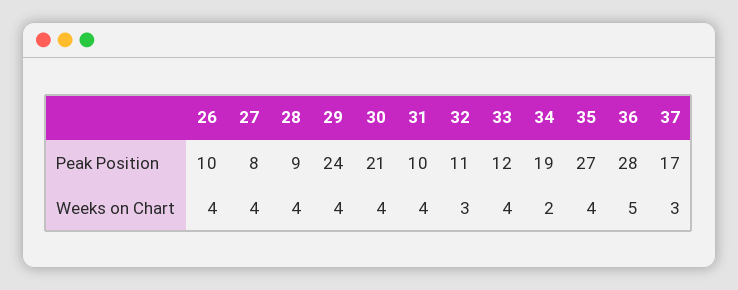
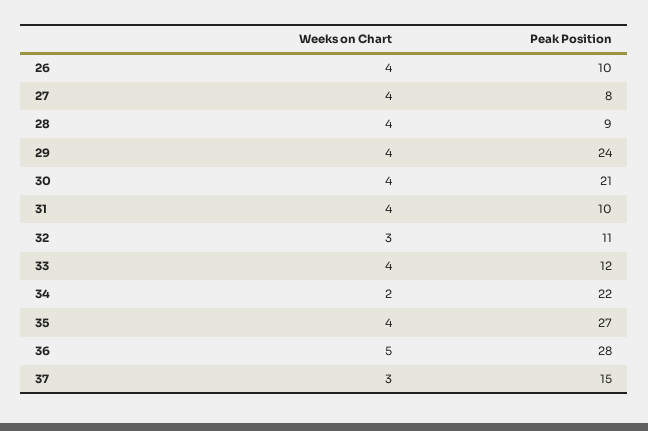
  {
    "26": {
      "Peak Position": 10,
      "Weeks on Chart": 4
    },
    "27": {
      "Peak Position": 8,
      "Weeks on Chart": 4
    },
    "28": {
      "Peak Position": 9,
      "Weeks on Chart": 4
    },
    "29": {
      "Peak Position": 24,
      "Weeks on Chart": 4
    },
    "30": {
      "Peak Position": 21,
      "Weeks on Chart": 4
    },
    "31": {
      "Peak Position": 10,
      "Weeks on Chart": 4
    },
    "32": {
      "Peak Position": 11,
      "Weeks on Chart": 3
    },
    "33": {
      "Peak Position": 12,
      "Weeks on Chart": 4
    },
    "34": {
-     "Peak Position": 19,
+     "Peak Position": 22,
      "Weeks on Chart": 2
    },
    "35": {
      "Peak Position": 27,
      "Weeks on Chart": 4
    },
    "36": {
      "Peak Position": 28,
      "Weeks on Chart": 5
    },
    "37": {
-     "Peak Position": 17,
+     "Peak Position": 15,
      "Weeks on Chart": 3
    }
  }

